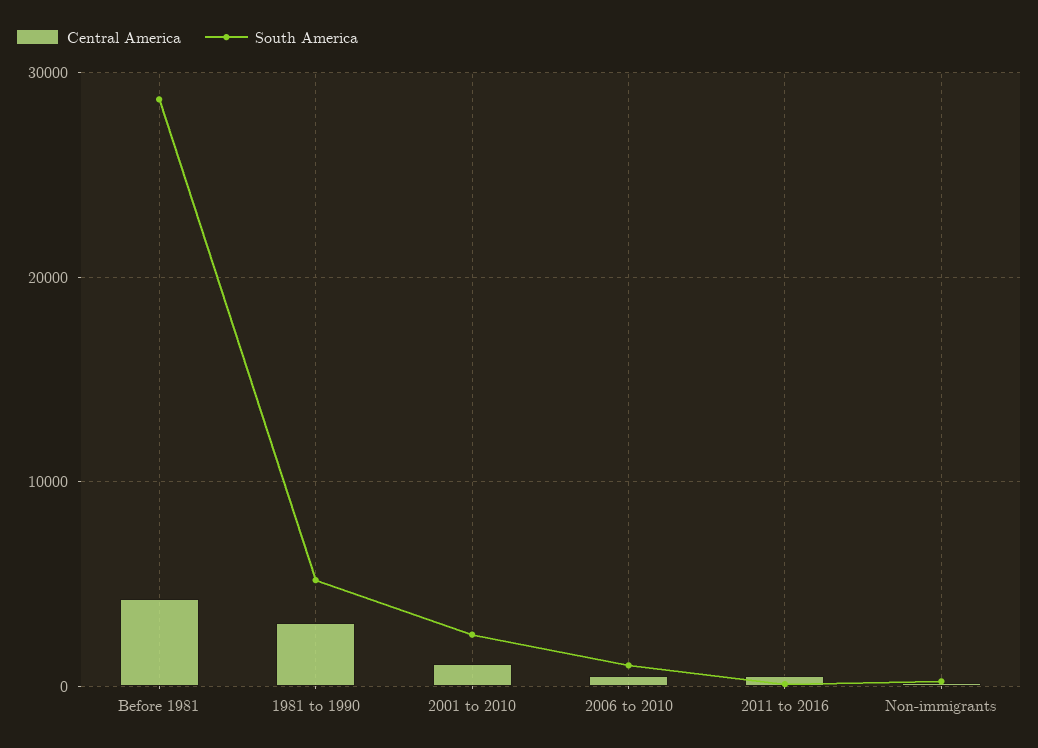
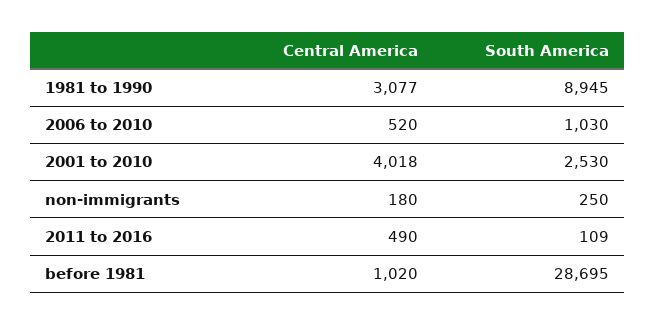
  {
    "Central America": {
-     "Before 1981": 4000,
+     "Before 1981": 1020,
      "1981 to 1990": 3077,
-     "2001 to 2010": 1000,
+     "2001 to 2010": 4018,
      "2006 to 2010": 520,
      "2011 to 2016": 490,
      "Non-immigrants": 180
    },
    "South America": {
      "Before 1981": 28695,
-     "1981 to 1990": 5000,
+     "1981 to 1990": 8945,
      "2001 to 2010": 2530,
      "2006 to 2010": 1030,
      "2011 to 2016": 109,
      "Non-immigrants": 250
    }
  }

